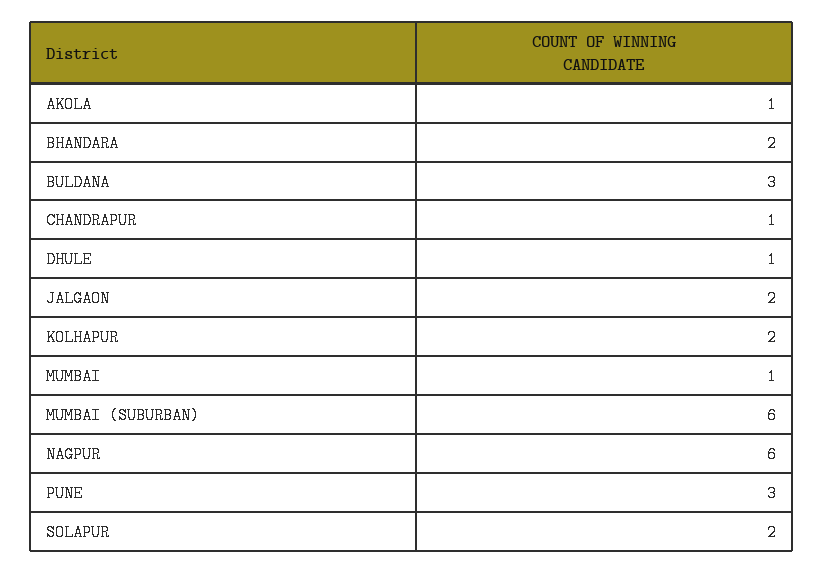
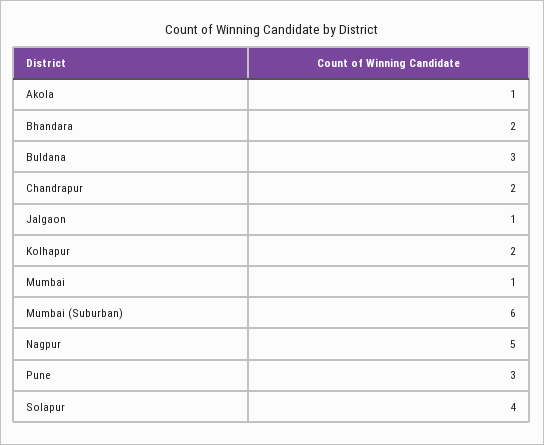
  {
    "AKOLA": 1,
    "BHANDARA": 2,
    "BULDANA": 3,
-   "CHANDRAPUR": 1,
+   "CHANDRAPUR": 2,
-   "DHULE": 1,
-   "JALGAON": 2,
+   "JALGAON": 1,
    "KOLHAPUR": 2,
    "MUMBAI": 1,
    "MUMBAI (SUBURBAN)": 6,
-   "NAGPUR": 6,
+   "NAGPUR": 5,
    "PUNE": 3,
-   "SOLAPUR": 2
+   "SOLAPUR": 4
  }

